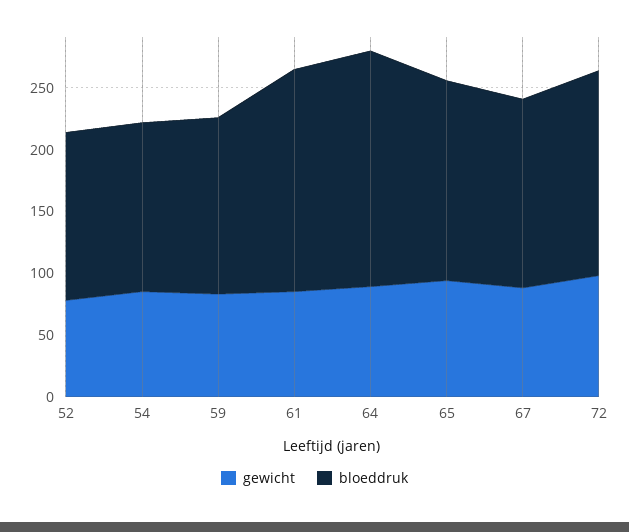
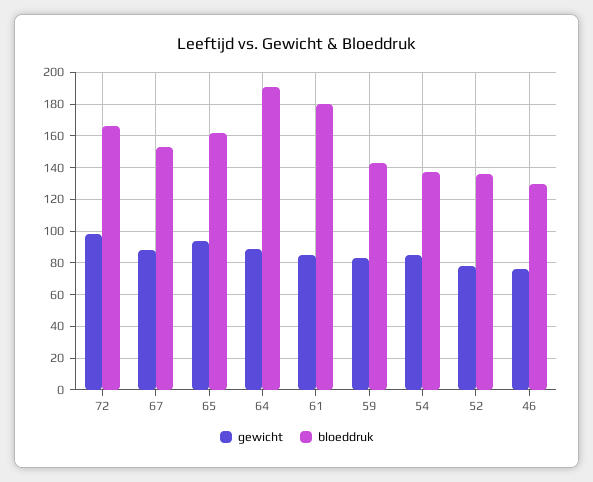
  {
    "gewicht": {
      "52": 80,
      "54": 85,
      "59": 85,
      "61": 85,
      "64": 90,
      "65": 95,
      "67": 90,
-     "72": 100
+     "72": 100,
+     "46": 75
    },
    "bloeddruk": {
      "52": 135,
      "54": 135,
      "59": 145,
      "61": 180,
      "64": 190,
      "65": 160,
      "67": 155,
-     "72": 165
+     "72": 165,
+     "46": 130
    }
  }

